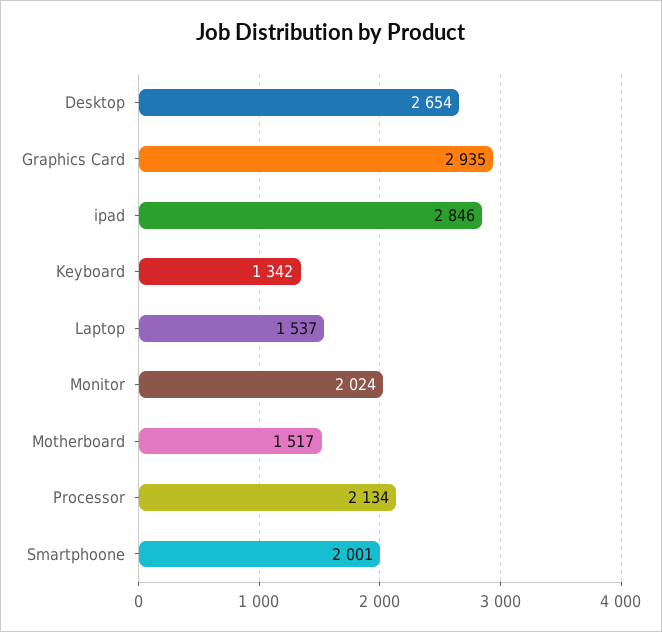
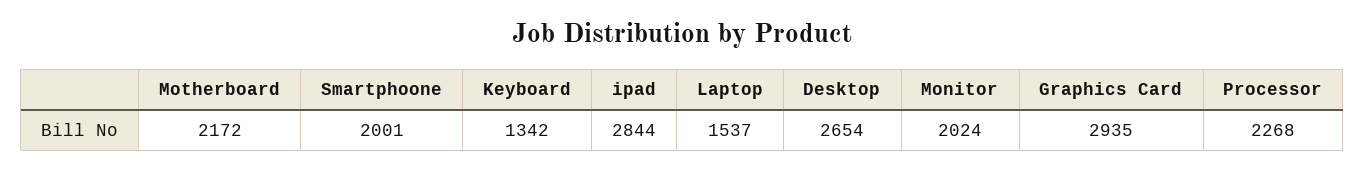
  {
    "Desktop": 2654,
    "Graphics Card": 2935,
-   "ipad": 2846,
+   "ipad": 2844,
    "Keyboard": 1342,
    "Laptop": 1537,
    "Monitor": 2024,
-   "Motherboard": 1517,
+   "Motherboard": 2172,
-   "Processor": 2134,
+   "Processor": 2268,
    "Smartphoone": 2001
  }

